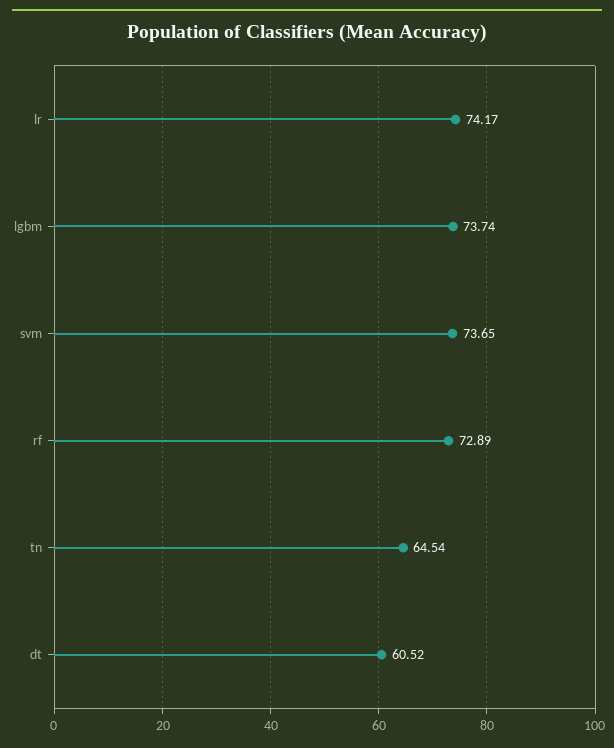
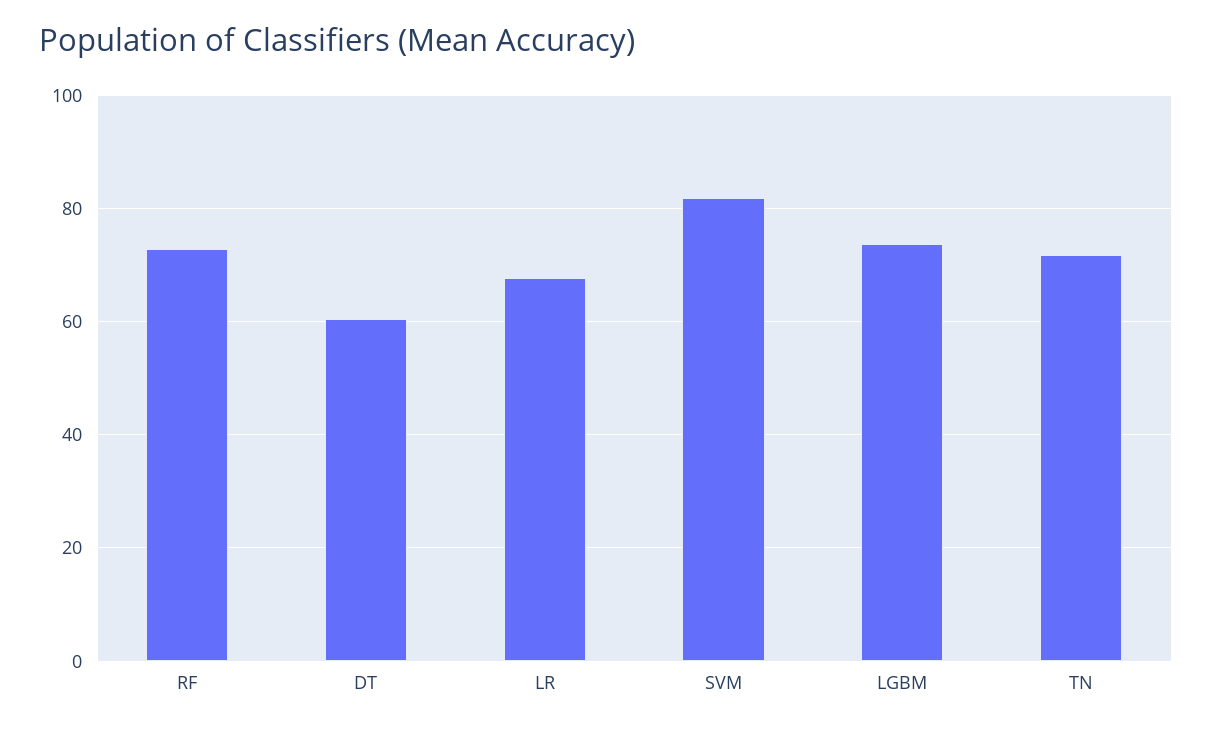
  {
-   "lr": 74.17,
+   "lr": 68,
    "lgbm": 73.74,
-   "svm": 73.65,
+   "svm": 82,
    "rf": 72.89,
-   "tn": 64.54,
+   "tn": 72,
    "dt": 60.52
  }

